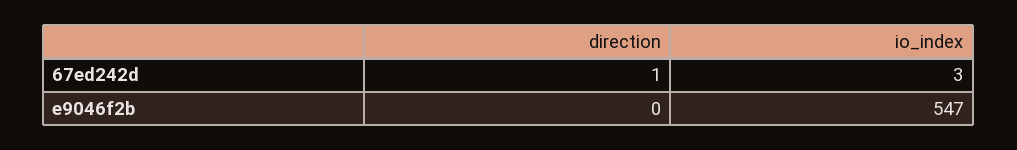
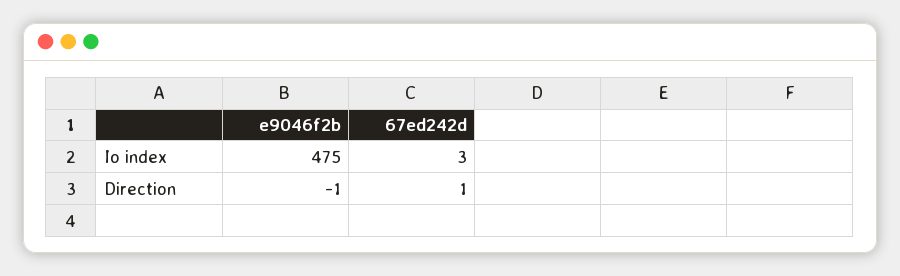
  {
    "direction": {
      "67ed242d": 1,
-     "e9046f2b": 0
+     "e9046f2b": -1
    },
    "io_index": {
      "67ed242d": 3,
-     "e9046f2b": 547
+     "e9046f2b": 475
    }
  }

